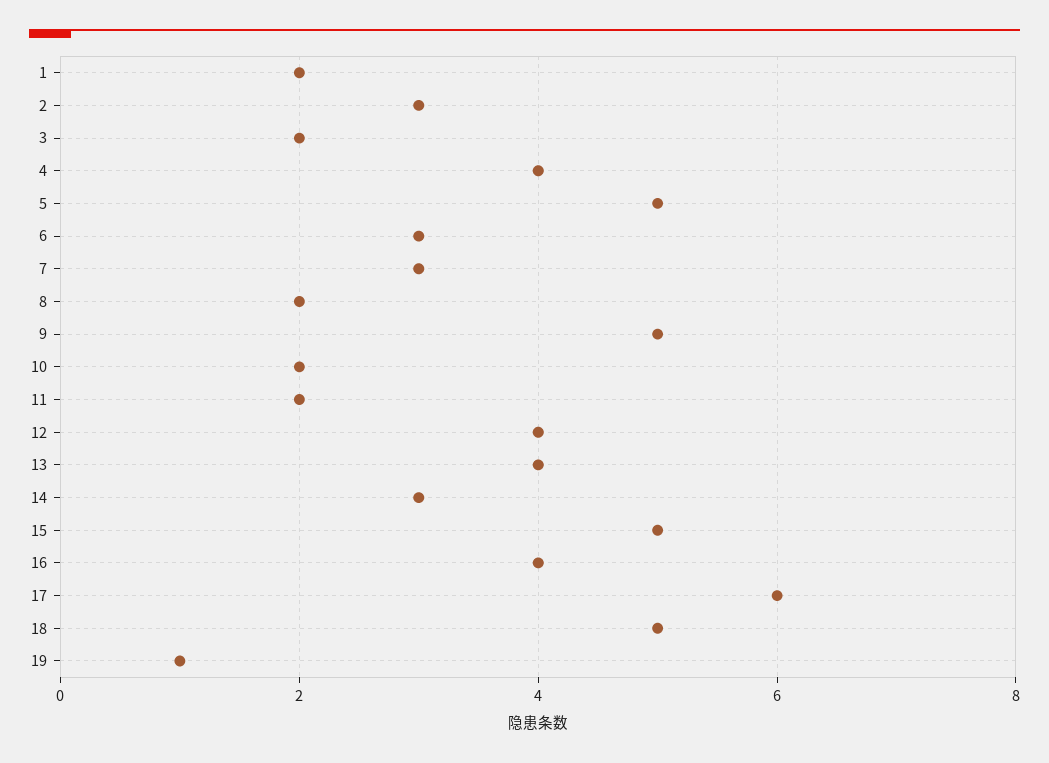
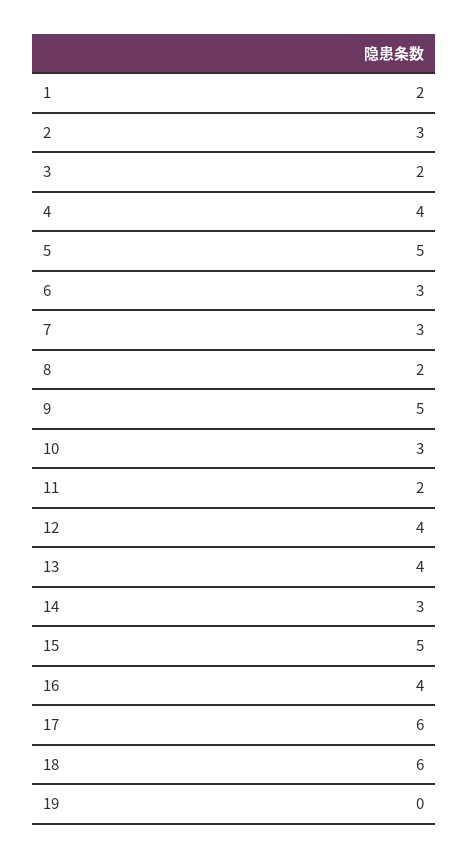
  {
    "1": 2,
    "2": 3,
    "3": 2,
    "4": 4,
    "5": 5,
    "6": 3,
    "7": 3,
    "8": 2,
    "9": 5,
-   "10": 2,
+   "10": 3,
    "11": 2,
    "12": 4,
    "13": 4,
    "14": 3,
    "15": 5,
    "16": 4,
    "17": 6,
-   "18": 5,
+   "18": 6,
-   "19": 1
+   "19": 0
  }

